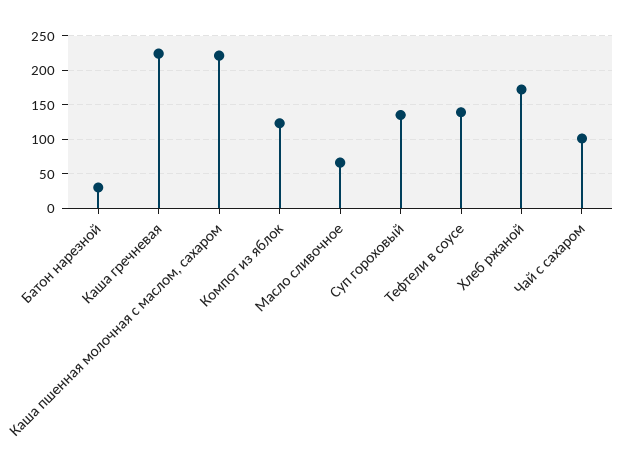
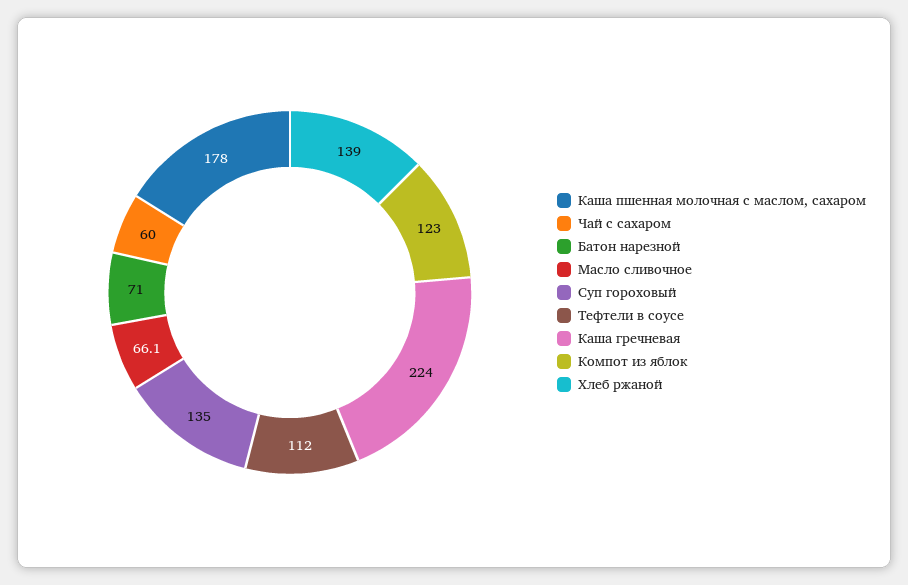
  {
-   "Батон нарезной": 30,
+   "Батон нарезной": 71,
    "Каша гречневая": 224,
-   "Каша пшенная молочная с маслом, сахаром": 220,
+   "Каша пшенная молочная с маслом, сахаром": 178,
    "Компот из яблок": 123,
    "Масло сливочное": 66.1,
    "Суп гороховый": 135,
-   "Тефтели в соусе": 140,
+   "Тефтели в соусе": 112,
-   "Хлеб ржаной": 170,
+   "Хлеб ржаной": 139,
-   "Чай с сахаром": 100
+   "Чай с сахаром": 60
  }

